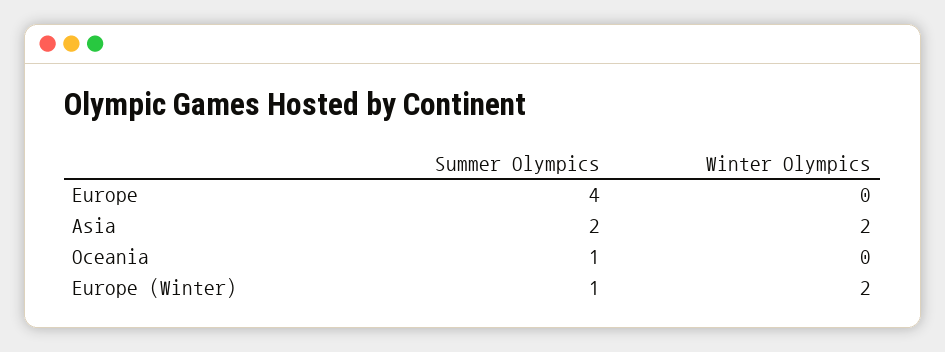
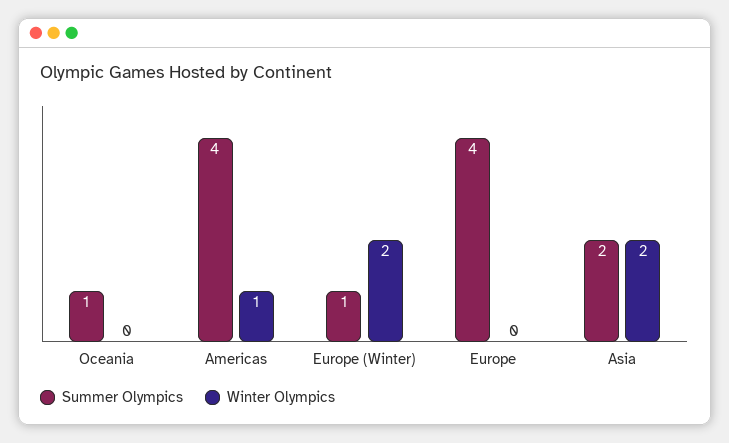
  {
    "Summer Olympics": {
      "Europe": 4,
      "Asia": 2,
      "Oceania": 1,
-     "Europe (Winter)": 1
+     "Europe (Winter)": 1,
+     "Americas": 4
    },
    "Winter Olympics": {
      "Europe": 0,
      "Asia": 2,
      "Oceania": 0,
-     "Europe (Winter)": 2
+     "Europe (Winter)": 2,
+     "Americas": 1
    }
  }

